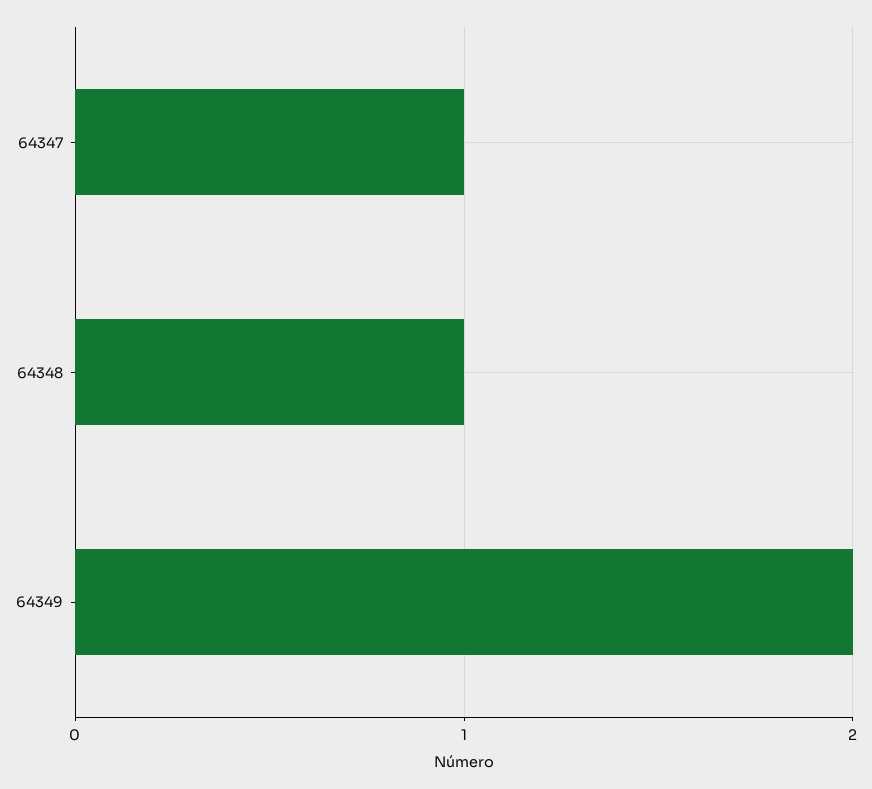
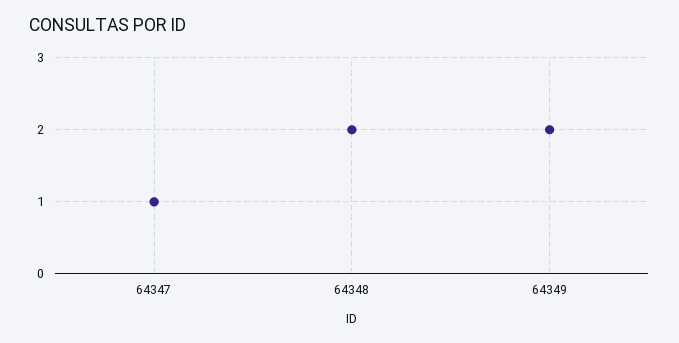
  {
    "64347": 1,
-   "64348": 1,
+   "64348": 2,
    "64349": 2
  }

